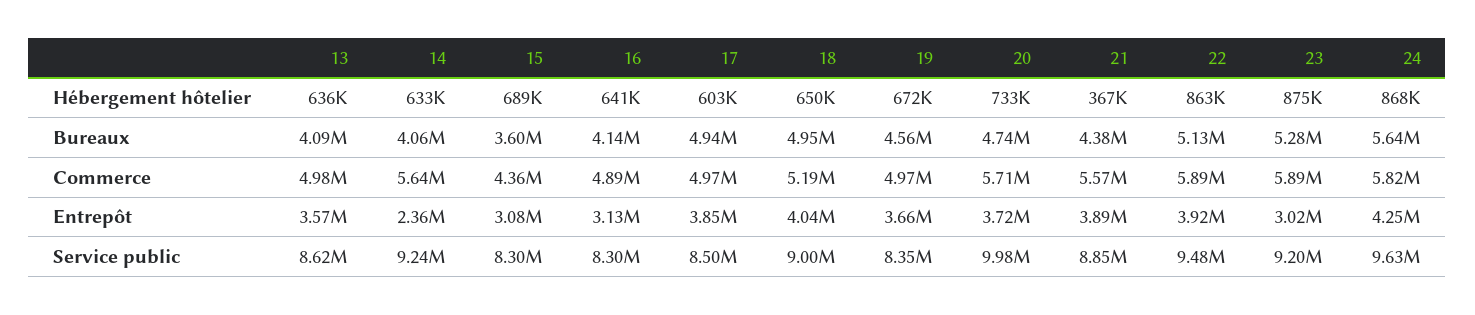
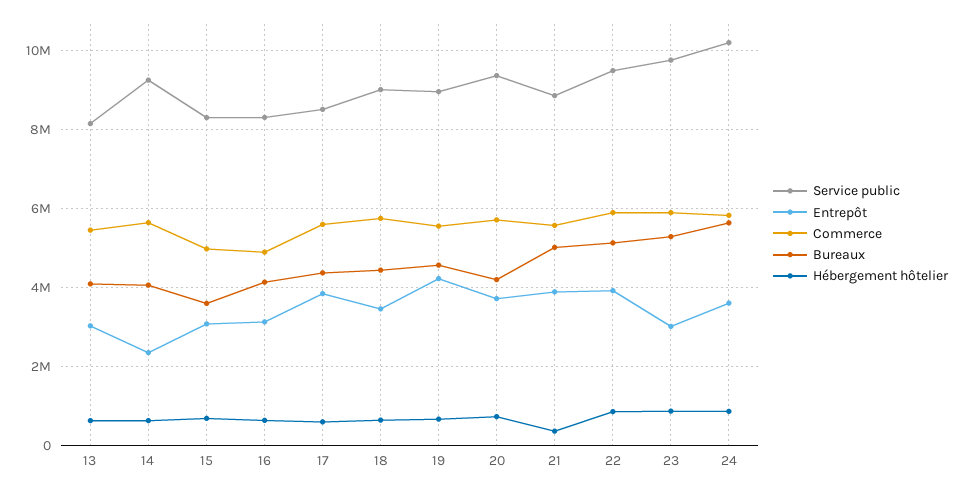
  {
    "Hébergement hôtelier": {
      "13": 636000,
      "14": 633000,
      "15": 689000,
      "16": 641000,
      "17": 603000,
      "18": 650000,
      "19": 672000,
      "20": 733000,
      "21": 367000,
      "22": 863000,
      "23": 875000,
      "24": 868000
    },
    "Bureaux": {
      "13": 4090000,
      "14": 4060000,
      "15": 3600000,
      "16": 4140000,
-     "17": 4940000,
+     "17": 4400000,
-     "18": 4950000,
+     "18": 4400000,
      "19": 4560000,
-     "20": 4740000,
+     "20": 4200000,
-     "21": 4380000,
+     "21": 5000000,
      "22": 5130000,
      "23": 5280000,
      "24": 5640000
    },
    "Commerce": {
-     "13": 4980000,
+     "13": 5400000,
      "14": 5640000,
-     "15": 4360000,
+     "15": 5000000,
      "16": 4890000,
-     "17": 4970000,
+     "17": 5600000,
-     "18": 5190000,
+     "18": 5800000,
-     "19": 4970000,
+     "19": 5600000,
      "20": 5710000,
      "21": 5570000,
      "22": 5890000,
      "23": 5890000,
      "24": 5820000
    },
    "Entrepôt": {
-     "13": 3570000,
+     "13": 3000000,
      "14": 2360000,
      "15": 3080000,
      "16": 3130000,
      "17": 3850000,
-     "18": 4040000,
+     "18": 3400000,
-     "19": 3660000,
+     "19": 4200000,
      "20": 3720000,
      "21": 3890000,
      "22": 3920000,
      "23": 3020000,
-     "24": 4250000
+     "24": 3600000
    },
    "Service public": {
-     "13": 8620000,
+     "13": 8200000,
      "14": 9240000,
      "15": 8300000,
      "16": 8300000,
      "17": 8500000,
      "18": 9000000,
-     "19": 8350000,
+     "19": 9000000,
-     "20": 9980000,
+     "20": 9400000,
      "21": 8850000,
      "22": 9480000,
-     "23": 9200000,
+     "23": 9800000,
-     "24": 9630000
+     "24": 10200000
    }
  }

